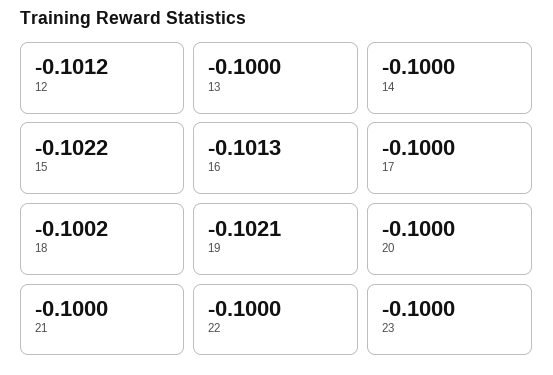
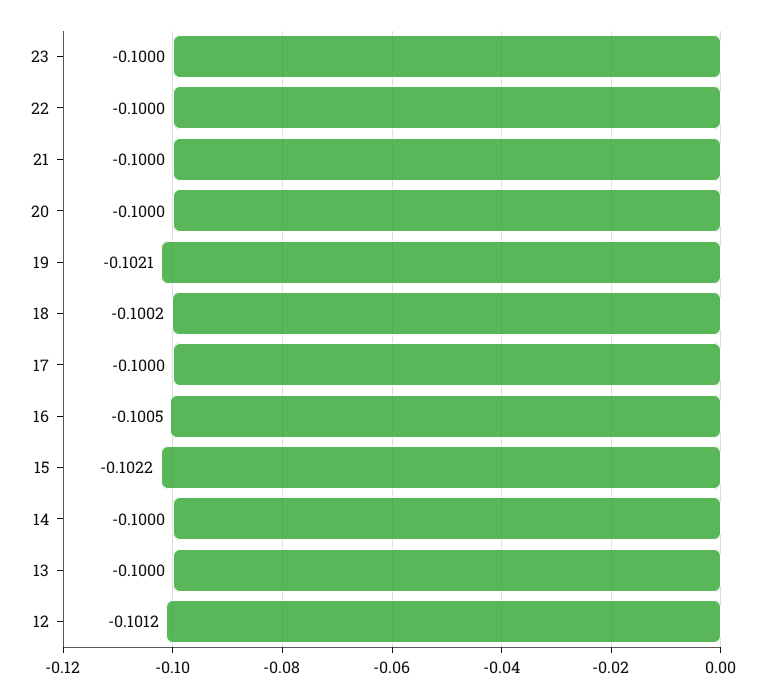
  {
    "12": -0.1012,
    "13": -0.1,
    "14": -0.1,
    "15": -0.1022,
-   "16": -0.1013,
+   "16": -0.1005,
    "17": -0.1,
    "18": -0.1002,
    "19": -0.1021,
    "20": -0.1,
    "21": -0.1,
    "22": -0.1,
    "23": -0.1
  }

